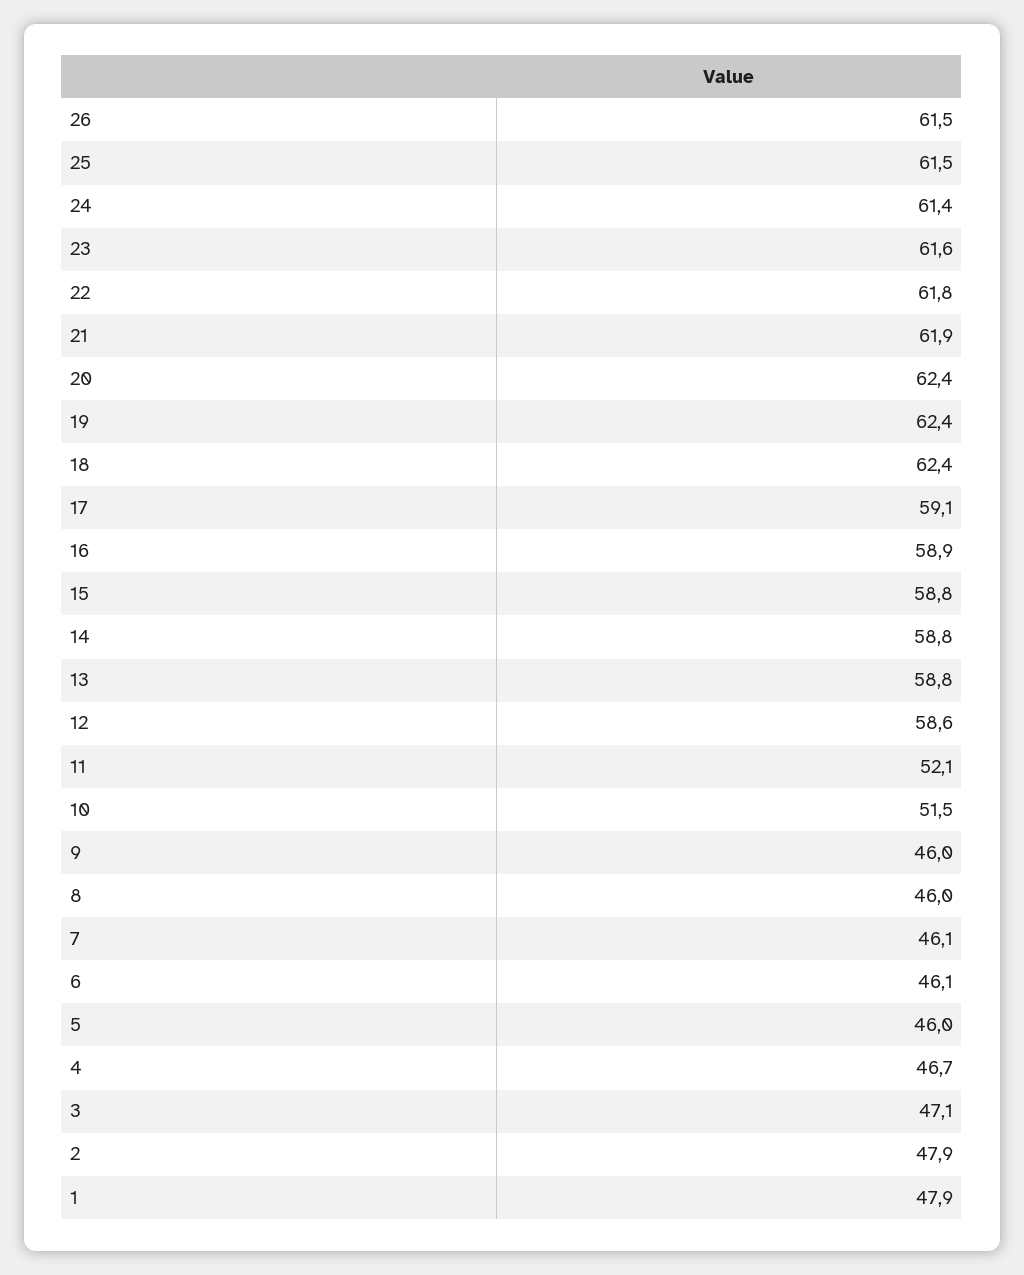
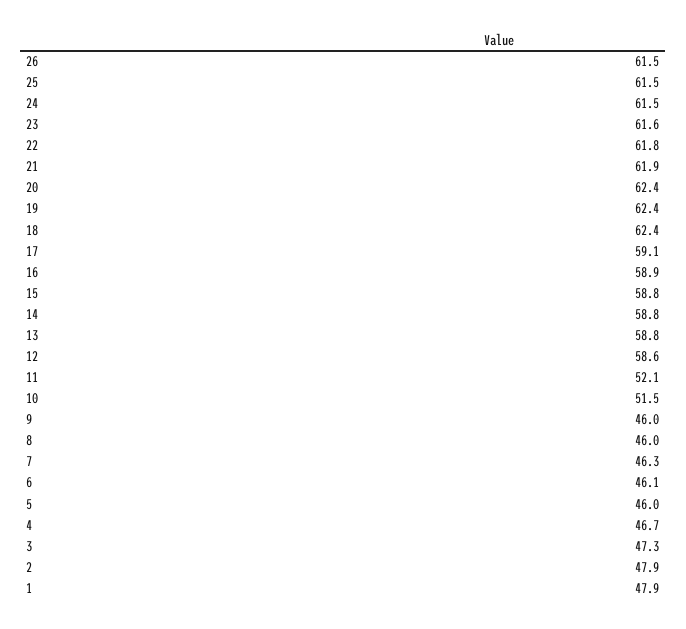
  {
    "26": 61.5,
    "25": 61.5,
-   "24": 61.4,
+   "24": 61.5,
    "23": 61.6,
    "22": 61.8,
    "21": 61.9,
    "20": 62.4,
    "19": 62.4,
    "18": 62.4,
    "17": 59.1,
    "16": 58.9,
    "15": 58.8,
    "14": 58.8,
    "13": 58.8,
    "12": 58.6,
    "11": 52.1,
    "10": 51.5,
    "9": 46,
    "8": 46,
-   "7": 46.1,
+   "7": 46.3,
    "6": 46.1,
    "5": 46,
    "4": 46.7,
-   "3": 47.1,
+   "3": 47.3,
    "2": 47.9,
    "1": 47.9
  }

